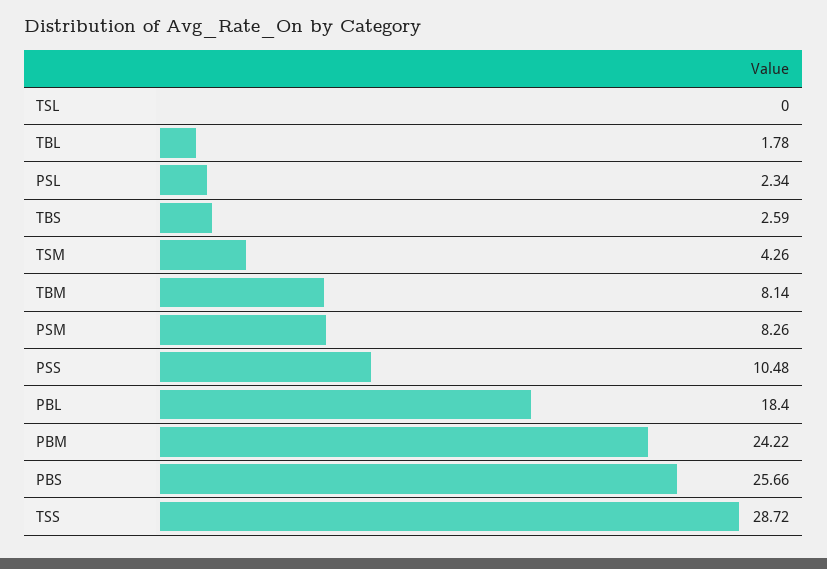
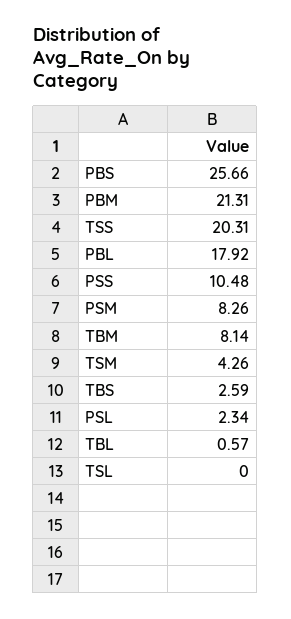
  {
    "TSL": 0,
-   "TBL": 1.78,
+   "TBL": 0.57,
    "PSL": 2.34,
    "TBS": 2.59,
    "TSM": 4.26,
    "TBM": 8.14,
    "PSM": 8.26,
    "PSS": 10.48,
-   "PBL": 18.4,
+   "PBL": 17.92,
-   "PBM": 24.22,
+   "PBM": 21.31,
    "PBS": 25.66,
-   "TSS": 28.72
+   "TSS": 20.31
  }

